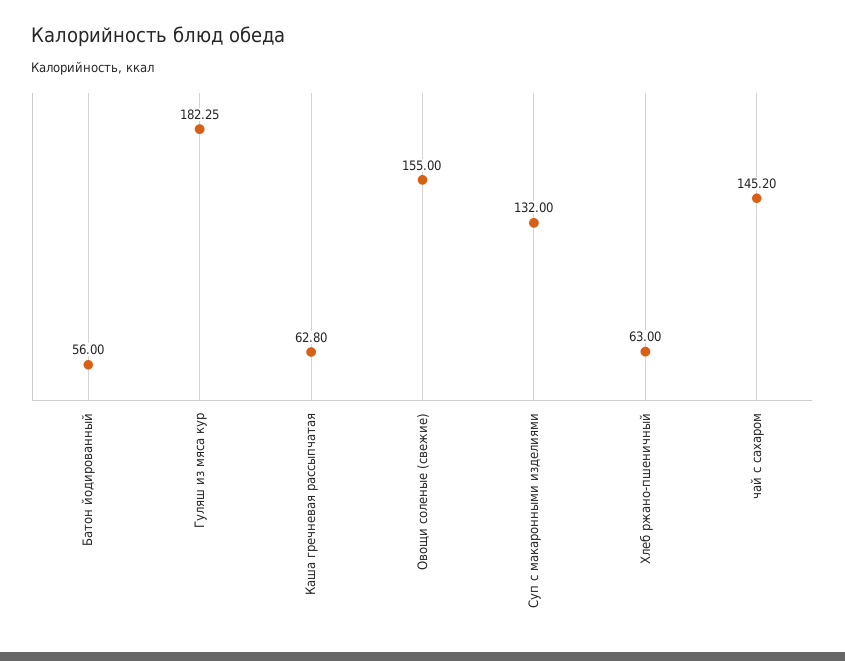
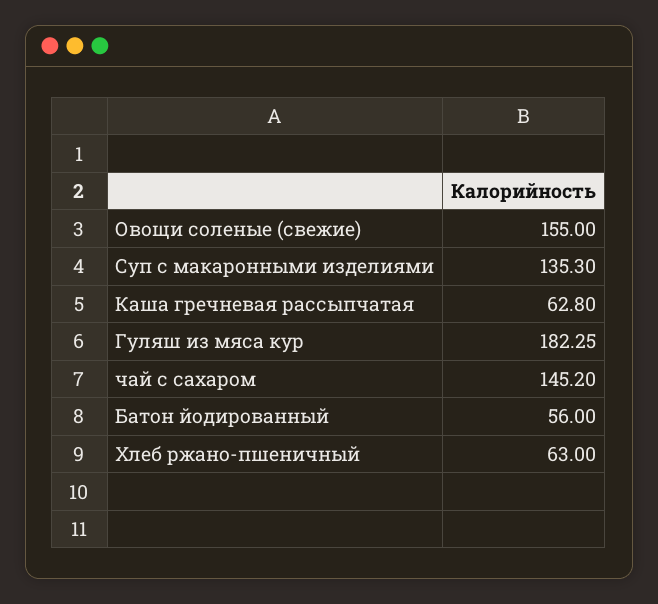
  {
    "Батон йодированный": 56,
    "Гуляш из мяса кур": 182.25,
    "Каша гречневая рассыпчатая": 62.8,
    "Овощи соленые (свежие)": 155,
-   "Суп с макаронными изделиями": 132,
+   "Суп с макаронными изделиями": 135.3,
    "Хлеб ржано-пшеничный": 63,
    "чай с сахаром": 145.2
  }

